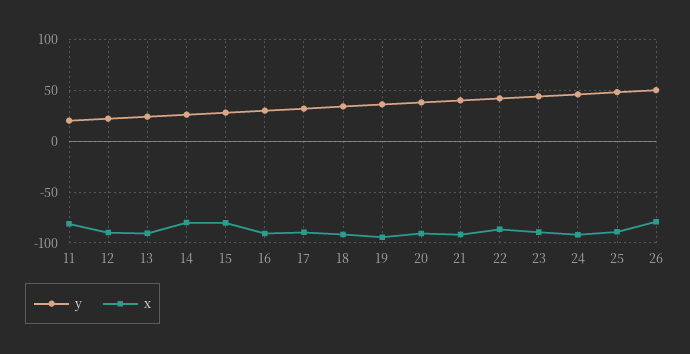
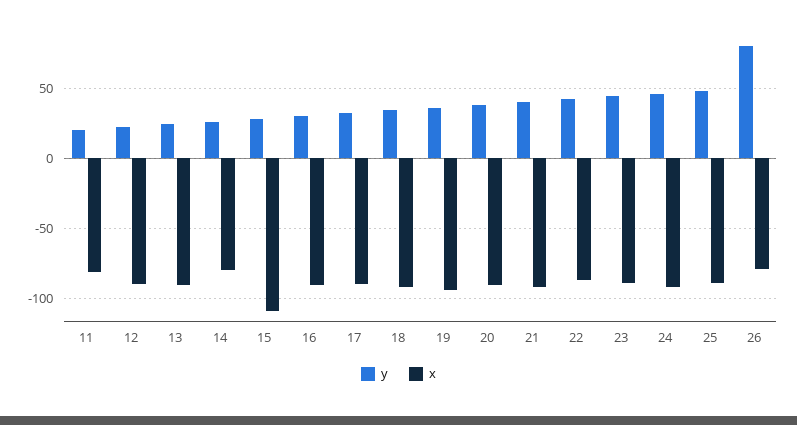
  {
    "y": {
      "11": 20,
      "12": 20,
      "13": 25,
      "14": 25,
      "15": 30,
      "16": 30,
      "17": 30,
      "18": 35,
      "19": 35,
      "20": 40,
      "21": 40,
      "22": 40,
      "23": 45,
      "24": 45,
      "25": 50,
-     "26": 50
+     "26": 80
    },
    "x": {
      "11": -80,
      "12": -90,
      "13": -90,
      "14": -80,
-     "15": -80,
+     "15": -110,
      "16": -90,
      "17": -90,
      "18": -90,
      "19": -95,
      "20": -90,
      "21": -90,
      "22": -85,
      "23": -90,
      "24": -90,
      "25": -90,
      "26": -80
    }
  }

